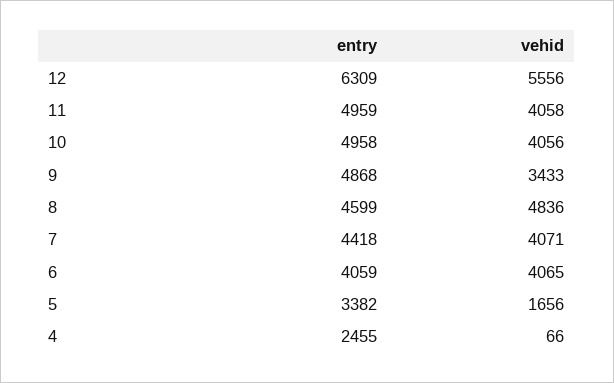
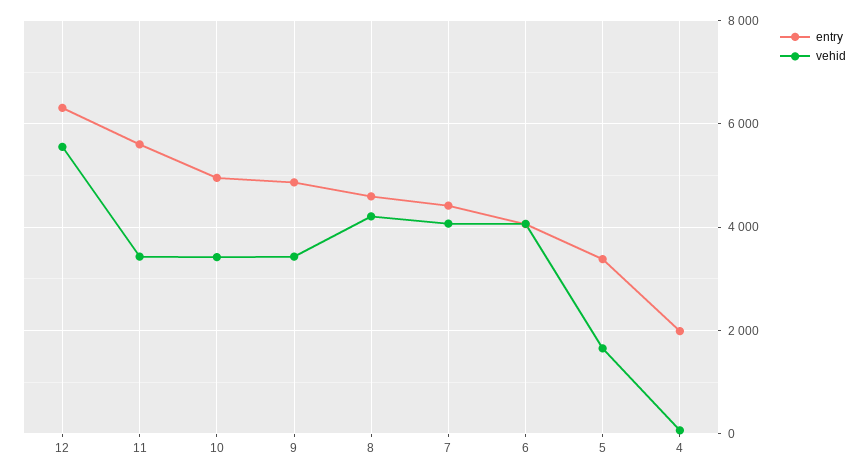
  {
    "entry": {
      "12": 6309,
-     "11": 4959,
+     "11": 5600,
      "10": 4958,
      "9": 4868,
      "8": 4599,
      "7": 4418,
      "6": 4059,
      "5": 3382,
-     "4": 2455
+     "4": 2000
    },
    "vehid": {
      "12": 5556,
-     "11": 4058,
+     "11": 3400,
-     "10": 4056,
+     "10": 3400,
      "9": 3433,
-     "8": 4836,
+     "8": 4200,
      "7": 4071,
      "6": 4065,
      "5": 1656,
      "4": 66
    }
  }

